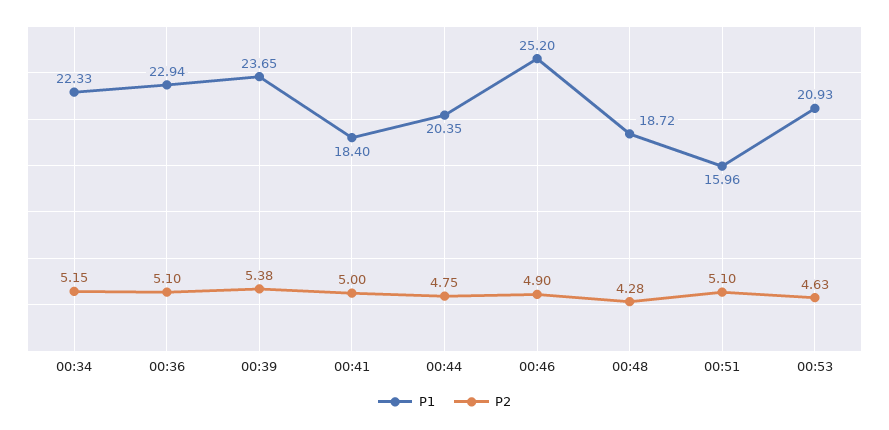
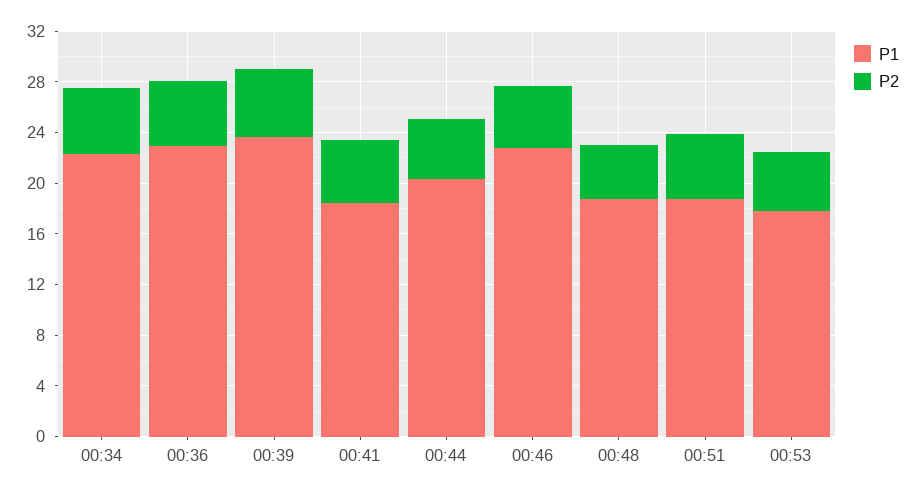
  {
    "P1": {
      "00:34": 22.33,
      "00:36": 22.94,
      "00:39": 23.65,
      "00:41": 18.4,
      "00:44": 20.35,
-     "00:46": 25.2,
+     "00:46": 23,
      "00:48": 18.72,
-     "00:51": 15.96,
+     "00:51": 19,
-     "00:53": 20.93
+     "00:53": 18
    },
    "P2": {
      "00:34": 5.15,
      "00:36": 5.1,
      "00:39": 5.38,
      "00:41": 5,
      "00:44": 4.75,
      "00:46": 4.9,
      "00:48": 4.28,
      "00:51": 5.1,
      "00:53": 4.63
    }
  }

